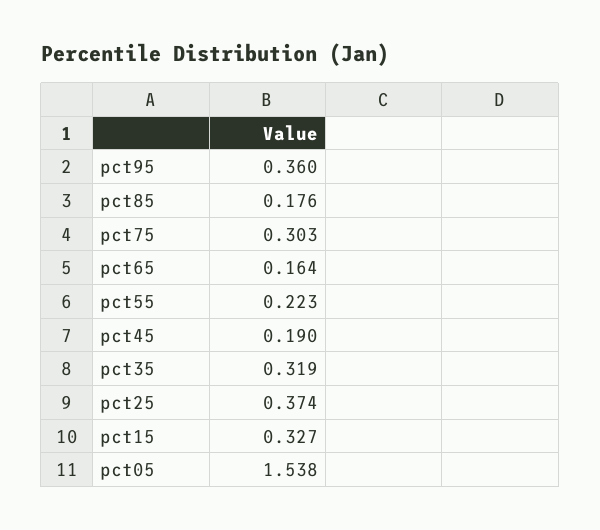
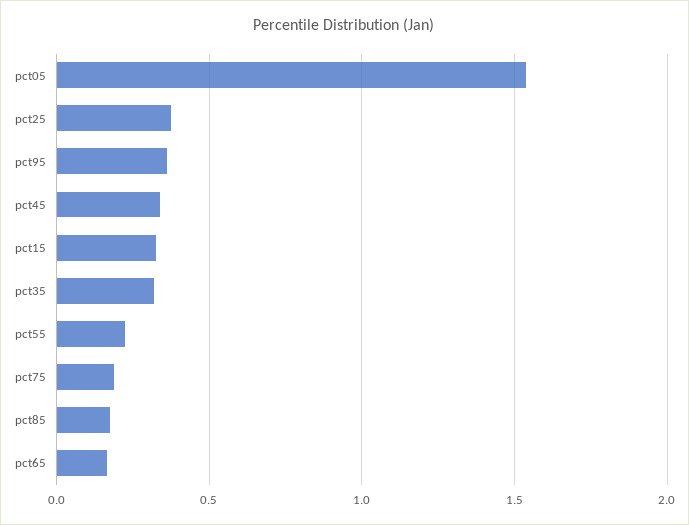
  {
    "pct95": 0.36,
    "pct85": 0.176,
-   "pct75": 0.303,
+   "pct75": 0.2,
    "pct65": 0.164,
    "pct55": 0.223,
-   "pct45": 0.19,
+   "pct45": 0.35,
    "pct35": 0.319,
    "pct25": 0.374,
    "pct15": 0.327,
    "pct05": 1.538
  }

